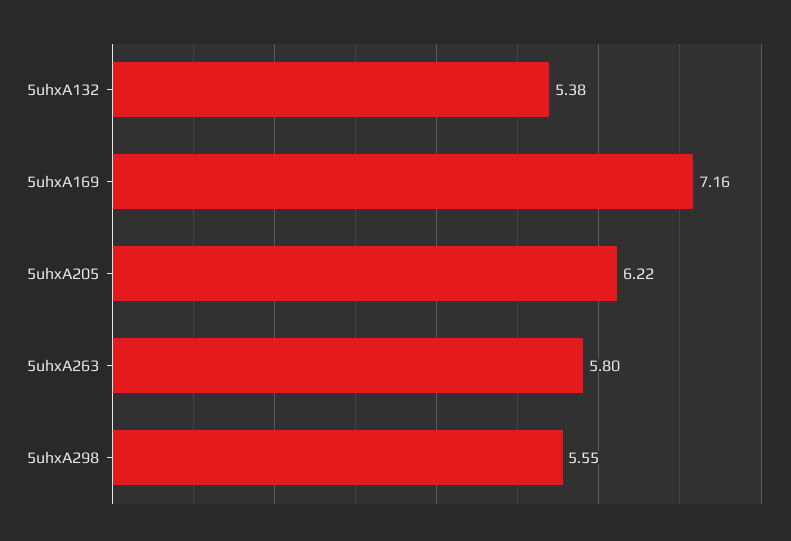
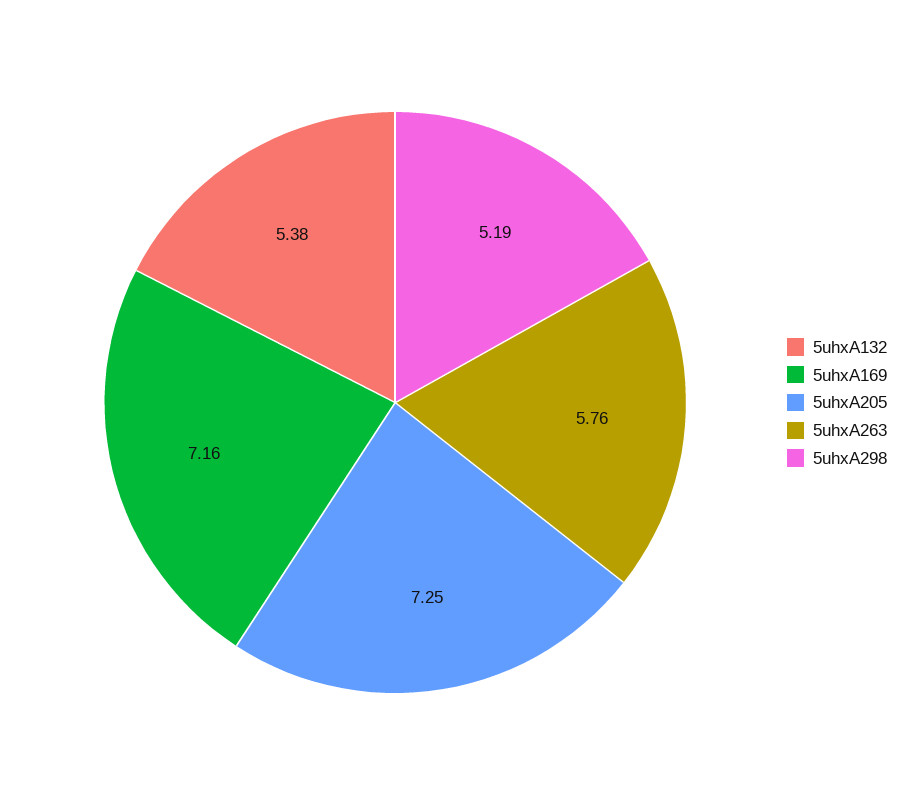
  {
    "5uhxA132": 5.38,
    "5uhxA169": 7.16,
-   "5uhxA205": 6.22,
+   "5uhxA205": 7.25,
-   "5uhxA263": 5.8,
+   "5uhxA263": 5.76,
-   "5uhxA298": 5.55
+   "5uhxA298": 5.19
  }

